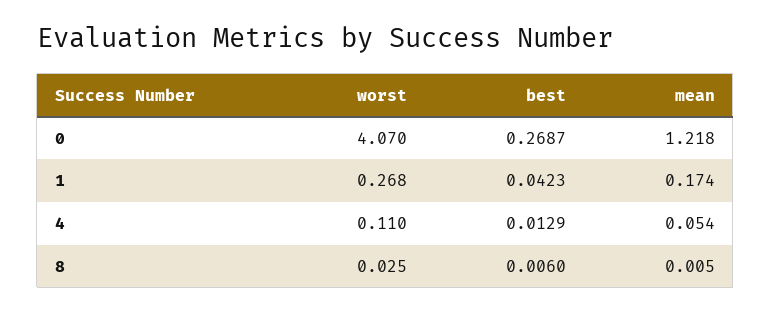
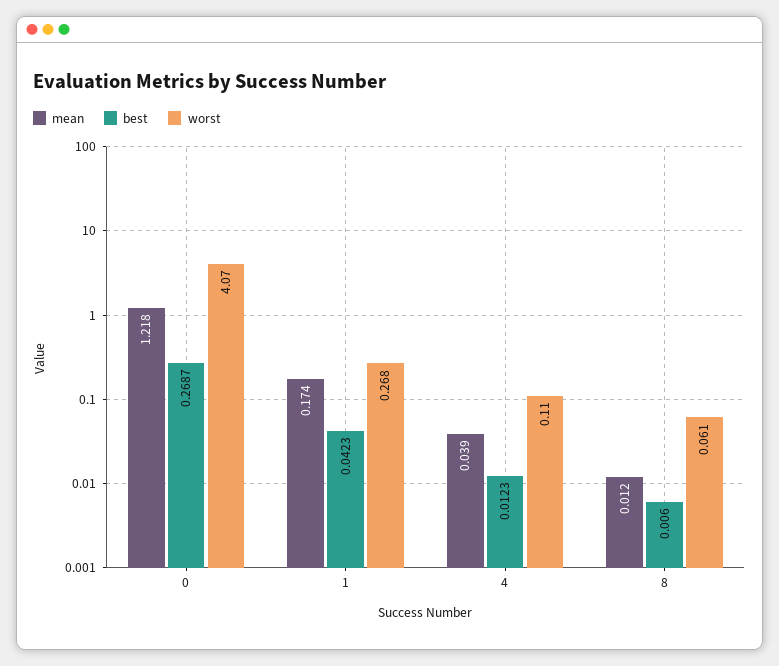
  {
    "worst": {
      "0": 4.07,
      "1": 0.268,
      "4": 0.11,
-     "8": 0.025
+     "8": 0.061
    },
    "best": {
      "0": 0.2687,
      "1": 0.0423,
-     "4": 0.0129,
+     "4": 0.0123,
      "8": 0.006
    },
    "mean": {
      "0": 1.218,
      "1": 0.174,
-     "4": 0.054,
+     "4": 0.039,
-     "8": 0.005
+     "8": 0.012
    }
  }

